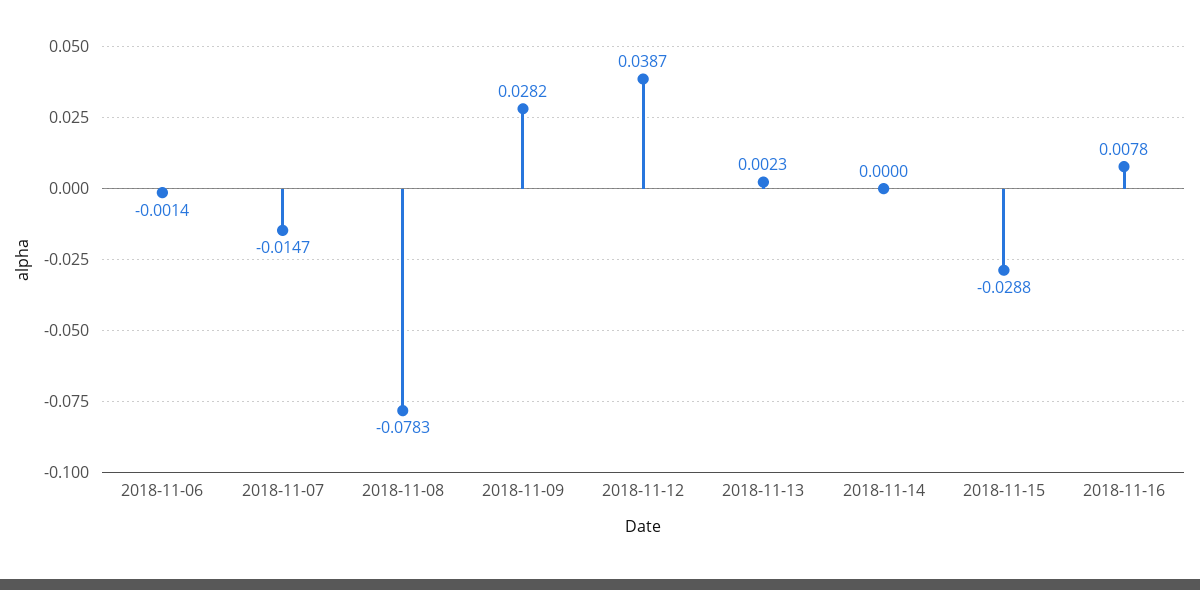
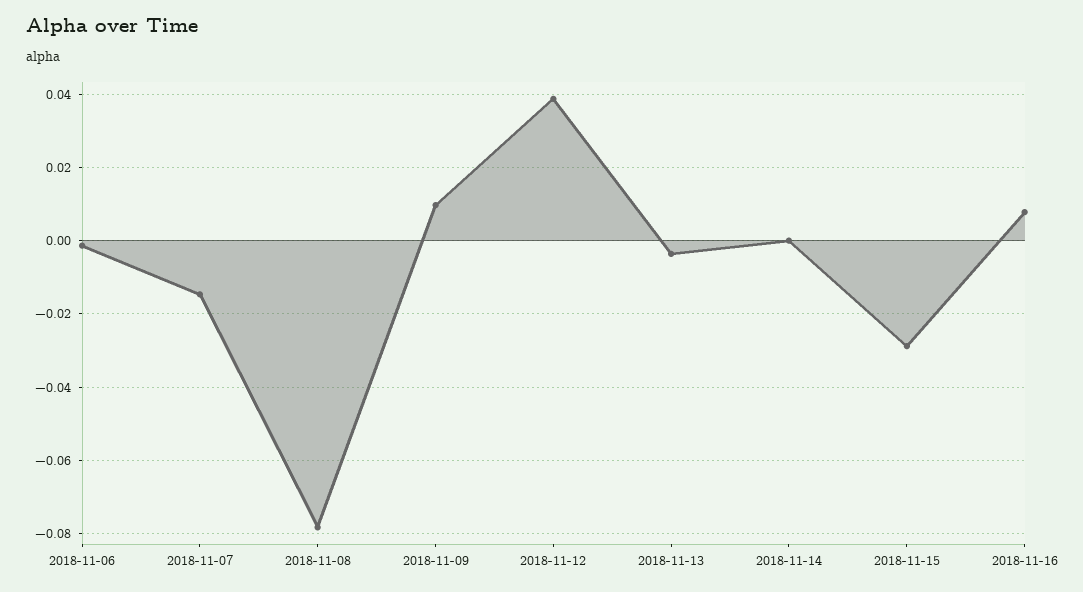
  {
    "2018-11-06": -0.0014,
    "2018-11-07": -0.0147,
    "2018-11-08": -0.0783,
-   "2018-11-09": 0.0282,
+   "2018-11-09": 0.01,
    "2018-11-12": 0.0387,
-   "2018-11-13": 0.0023,
+   "2018-11-13": -0.004,
    "2018-11-14": 0,
    "2018-11-15": -0.0288,
    "2018-11-16": 0.0078
  }

